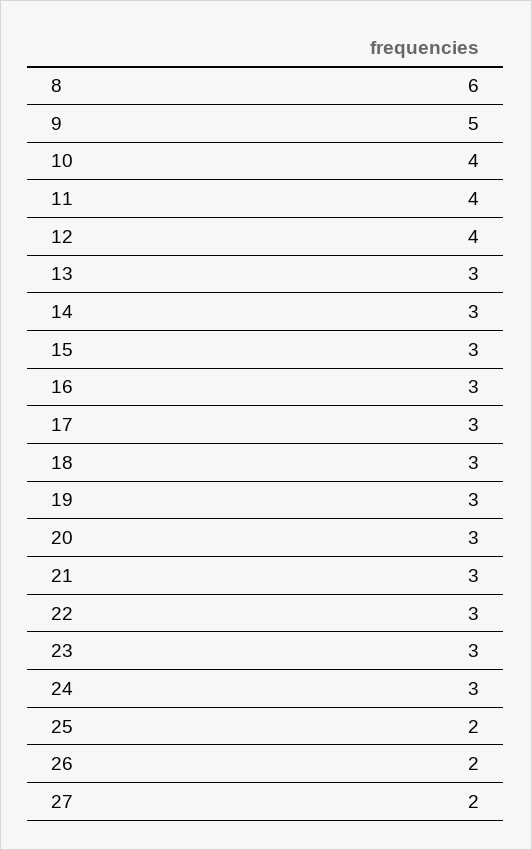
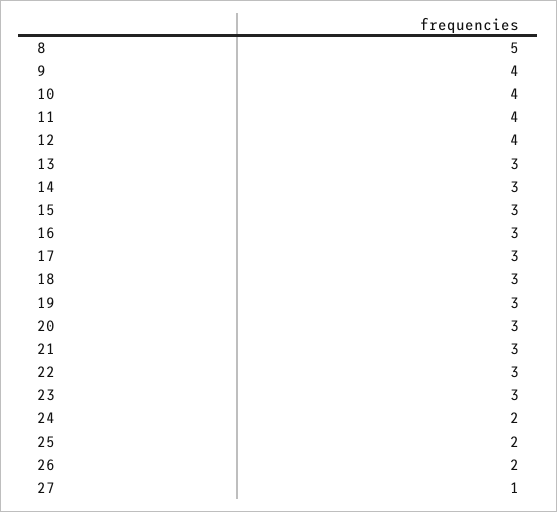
  {
-   "8": 6,
+   "8": 5,
-   "9": 5,
+   "9": 4,
    "10": 4,
    "11": 4,
    "12": 4,
    "13": 3,
    "14": 3,
    "15": 3,
    "16": 3,
    "17": 3,
    "18": 3,
    "19": 3,
    "20": 3,
    "21": 3,
    "22": 3,
    "23": 3,
-   "24": 3,
+   "24": 2,
    "25": 2,
    "26": 2,
-   "27": 2
+   "27": 1
  }

